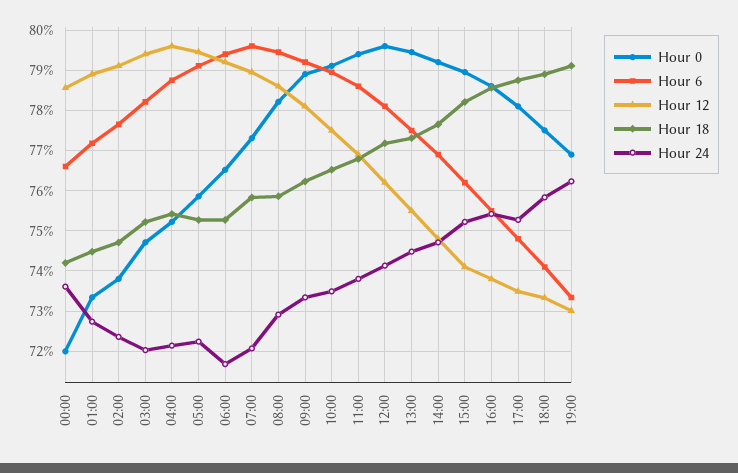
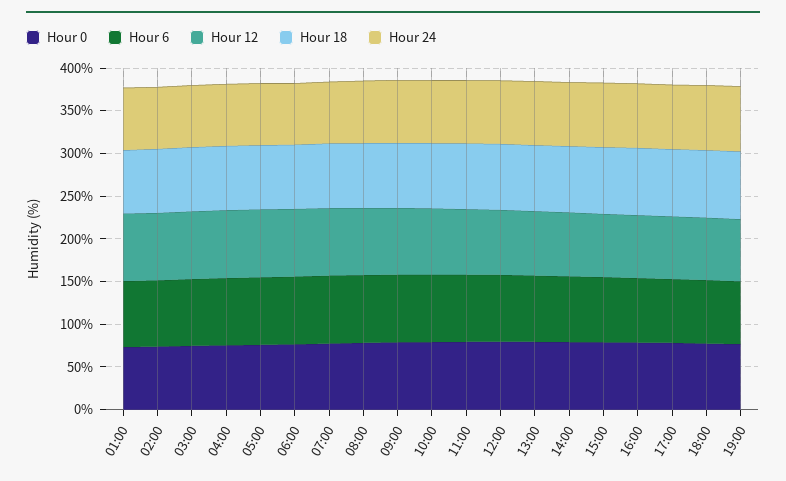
  {
    "Hour 0": {
-     "00:00": 72,
      "01:00": 73.4,
      "02:00": 73.8,
      "03:00": 74.8,
      "04:00": 75.2,
      "05:00": 75.8,
      "06:00": 76.6,
      "07:00": 77.4,
      "08:00": 78.2,
      "09:00": 79,
      "10:00": 79.2,
      "11:00": 79.4,
      "12:00": 79.6,
      "13:00": 79.4,
      "14:00": 79.2,
      "15:00": 79,
      "16:00": 78.6,
      "17:00": 78.2,
      "18:00": 77.6,
      "19:00": 77
    },
    "Hour 6": {
-     "00:00": 76.6,
      "01:00": 77.2,
      "02:00": 77.6,
      "03:00": 78.2,
      "04:00": 78.8,
      "05:00": 79.2,
      "06:00": 79.4,
      "07:00": 79.6,
      "08:00": 79.4,
      "09:00": 79.2,
      "10:00": 79,
      "11:00": 78.6,
      "12:00": 78.2,
      "13:00": 77.6,
      "14:00": 77,
      "15:00": 76.2,
      "16:00": 75.6,
      "17:00": 74.8,
      "18:00": 74.2,
      "19:00": 73.4
    },
    "Hour 12": {
-     "00:00": 78.6,
      "01:00": 79,
      "02:00": 79.2,
      "03:00": 79.4,
      "04:00": 79.6,
      "05:00": 79.4,
      "06:00": 79.2,
      "07:00": 79,
      "08:00": 78.6,
      "09:00": 78.2,
      "10:00": 77.6,
      "11:00": 77,
      "12:00": 76.2,
      "13:00": 75.6,
      "14:00": 74.8,
      "15:00": 74.2,
      "16:00": 73.8,
      "17:00": 73.4,
      "18:00": 73.4,
      "19:00": 73
    },
    "Hour 18": {
-     "00:00": 74.2,
      "01:00": 74.4,
      "02:00": 74.8,
      "03:00": 75.2,
      "04:00": 75.4,
      "05:00": 75.2,
      "06:00": 75.2,
      "07:00": 75.8,
      "08:00": 75.8,
      "09:00": 76.2,
      "10:00": 76.6,
      "11:00": 76.8,
      "12:00": 77.2,
      "13:00": 77.4,
      "14:00": 77.6,
      "15:00": 78.2,
      "16:00": 78.6,
      "17:00": 78.8,
      "18:00": 79,
      "19:00": 79.2
    },
    "Hour 24": {
-     "00:00": 73.6,
      "01:00": 72.8,
      "02:00": 72.4,
      "03:00": 72,
      "04:00": 72.2,
      "05:00": 72.2,
      "06:00": 71.6,
      "07:00": 72,
      "08:00": 73,
      "09:00": 73.4,
      "10:00": 73.4,
      "11:00": 73.8,
      "12:00": 74.2,
      "13:00": 74.4,
      "14:00": 74.8,
      "15:00": 75.2,
      "16:00": 75.4,
      "17:00": 75.2,
      "18:00": 75.8,
      "19:00": 76.2
    }
  }

